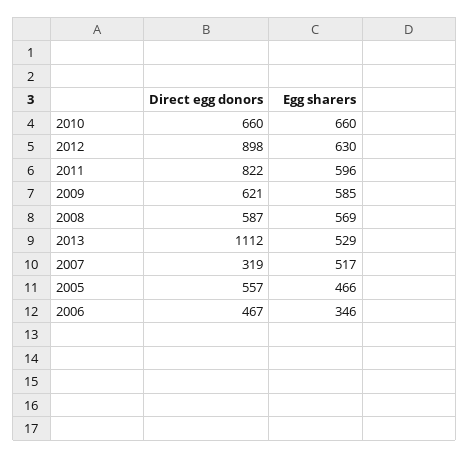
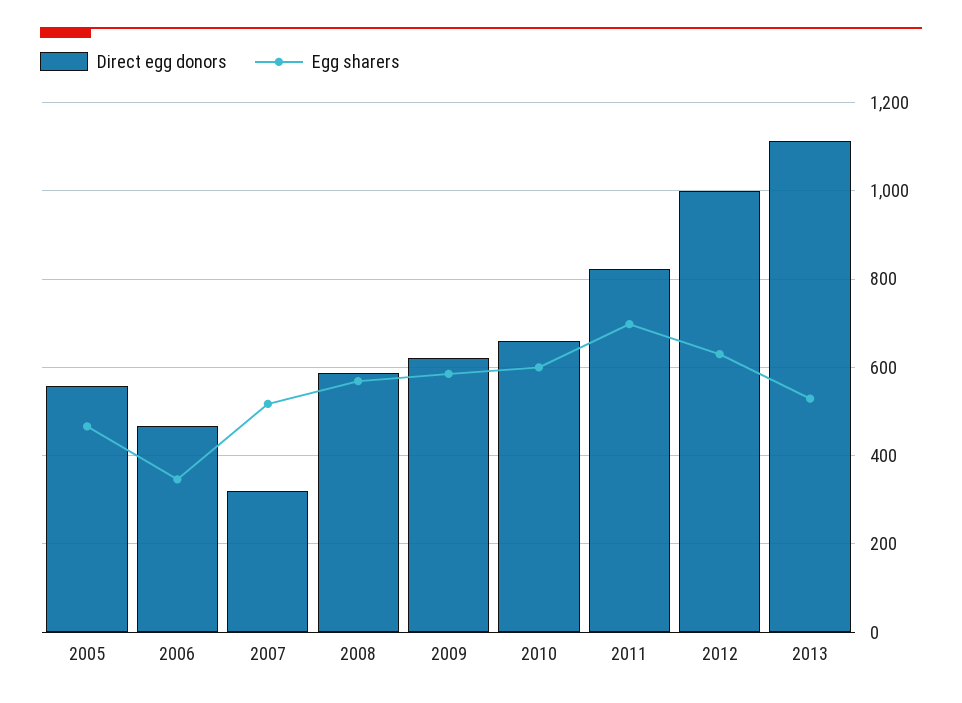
  {
    "Direct egg donors": {
      "2010": 660,
-     "2012": 898,
+     "2012": 1000,
      "2011": 822,
      "2009": 621,
      "2008": 587,
      "2013": 1112,
      "2007": 319,
      "2005": 557,
      "2006": 467
    },
    "Egg sharers": {
-     "2010": 660,
+     "2010": 600,
      "2012": 630,
-     "2011": 596,
+     "2011": 700,
      "2009": 585,
      "2008": 569,
      "2013": 529,
      "2007": 517,
      "2005": 466,
      "2006": 346
    }
  }

